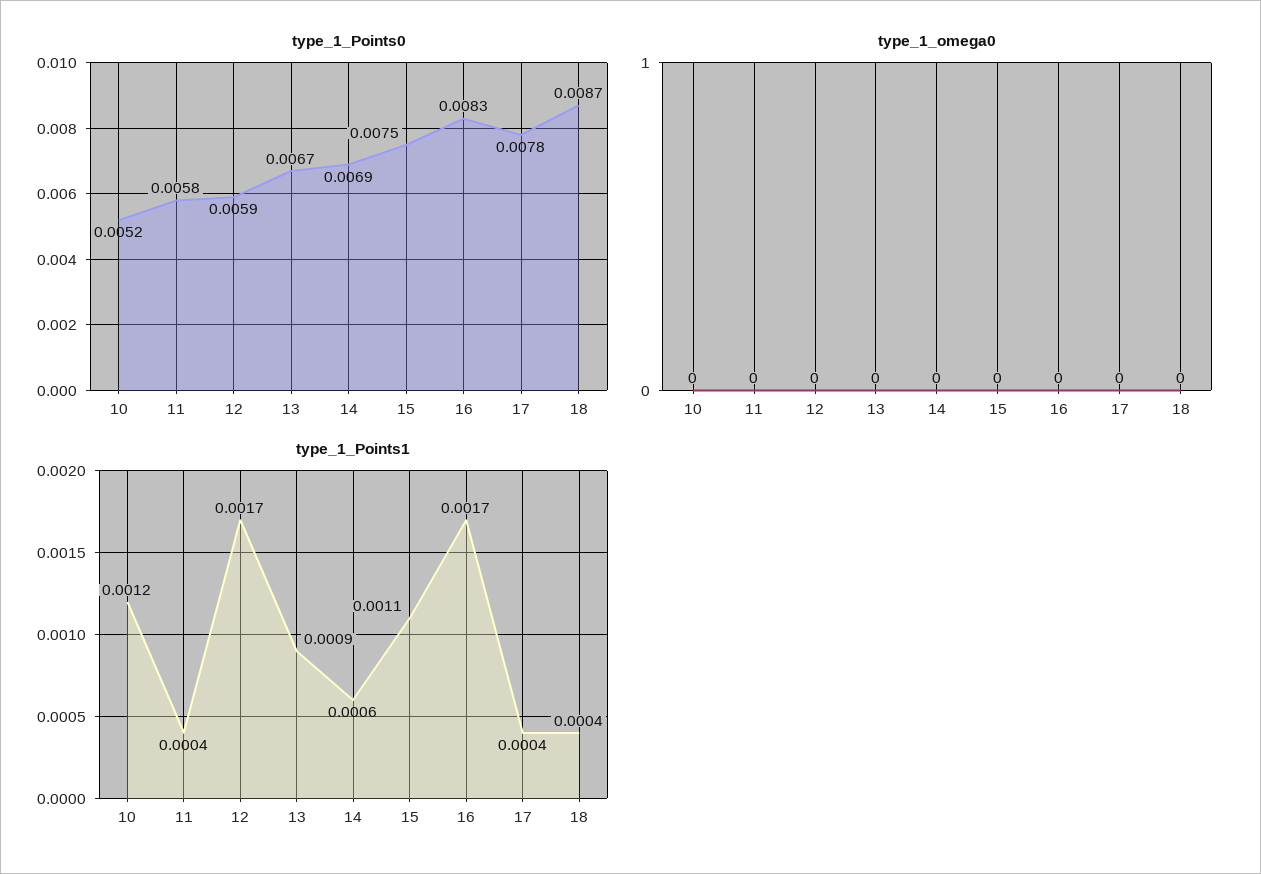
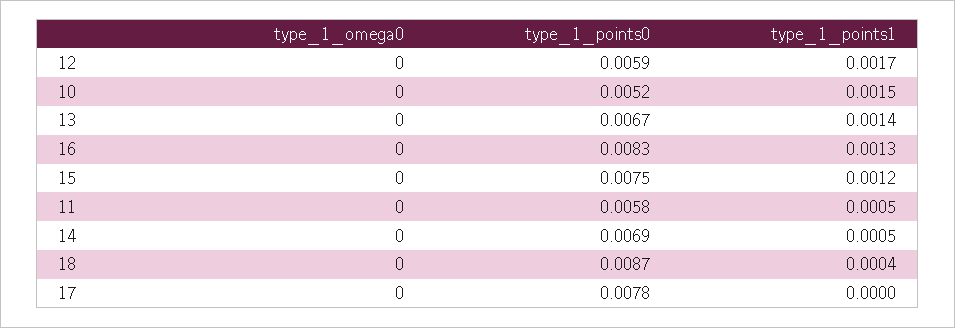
  {
    "type_1_Points0": {
      "10": 0.0052,
      "11": 0.0058,
      "12": 0.0059,
      "13": 0.0067,
      "14": 0.0069,
      "15": 0.0075,
      "16": 0.0083,
      "17": 0.0078,
      "18": 0.0087
    },
    "type_1_omega0": {
      "10": 0,
      "11": 0,
      "12": 0,
      "13": 0,
      "14": 0,
      "15": 0,
      "16": 0,
      "17": 0,
      "18": 0
    },
    "type_1_Points1": {
-     "10": 0.0012,
+     "10": 0.0015,
-     "11": 0.0004,
+     "11": 0.0005,
      "12": 0.0017,
-     "13": 0.0009,
+     "13": 0.0014,
-     "14": 0.0006,
+     "14": 0.0005,
-     "15": 0.0011,
+     "15": 0.0012,
-     "16": 0.0017,
+     "16": 0.0013,
-     "17": 0.0004,
+     "17": 0,
      "18": 0.0004
    }
  }

